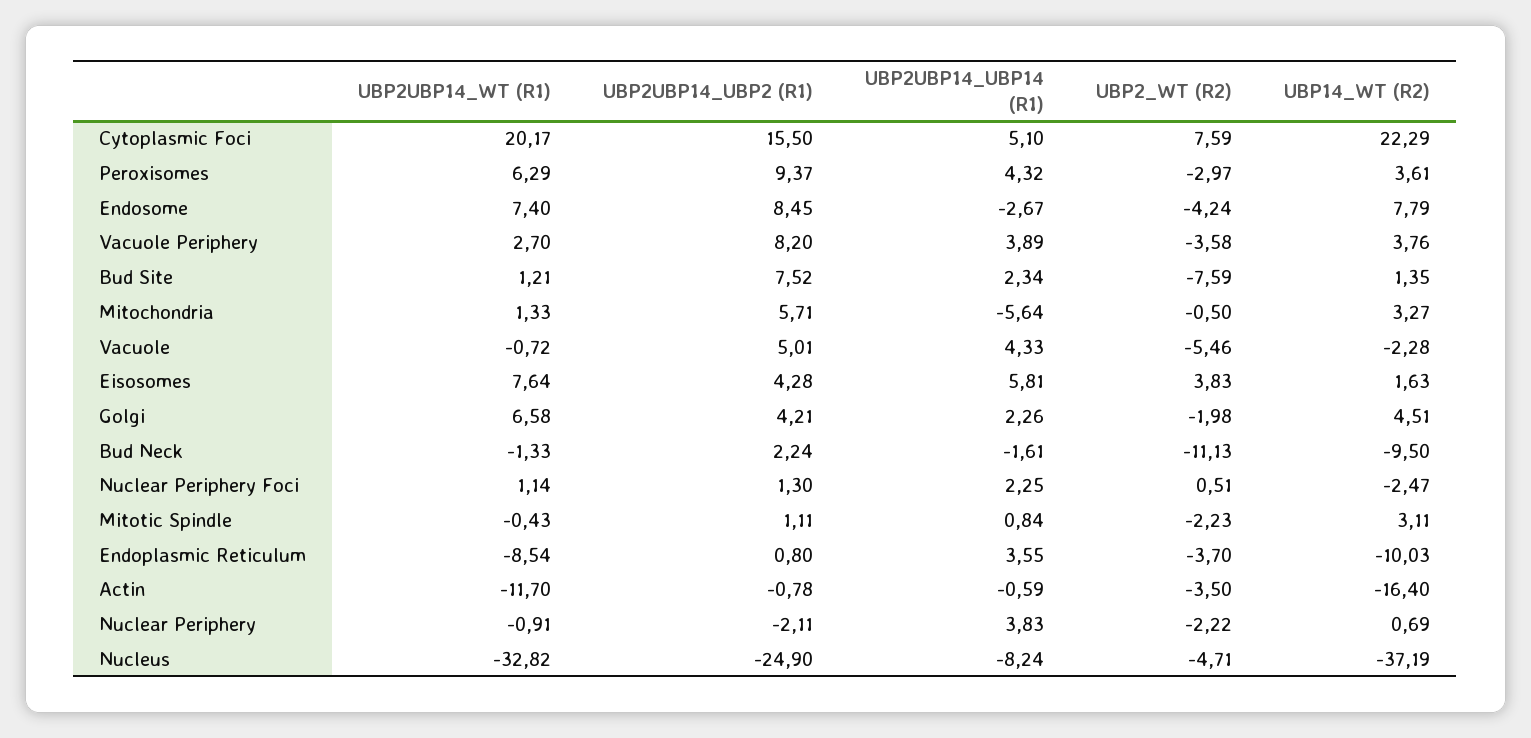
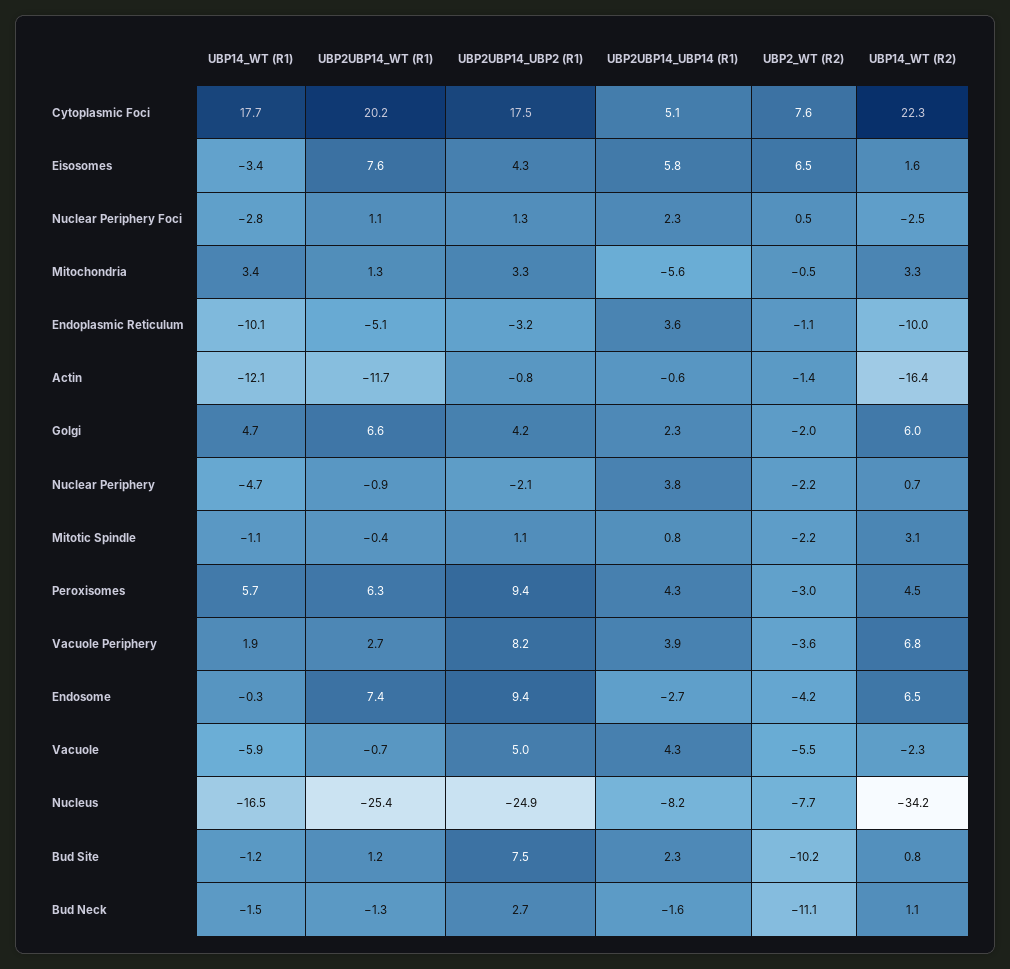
  {
    "UBP2UBP14_WT (R1)": {
      "Cytoplasmic Foci": 20.17,
      "Peroxisomes": 6.29,
      "Endosome": 7.4,
      "Vacuole Periphery": 2.7,
      "Bud Site": 1.21,
      "Mitochondria": 1.33,
      "Vacuole": -0.72,
      "Eisosomes": 7.64,
      "Golgi": 6.58,
      "Bud Neck": -1.33,
      "Nuclear Periphery Foci": 1.14,
      "Mitotic Spindle": -0.43,
-     "Endoplasmic Reticulum": -8.54,
+     "Endoplasmic Reticulum": -5.1,
      "Actin": -11.7,
      "Nuclear Periphery": -0.91,
-     "Nucleus": -32.82
+     "Nucleus": -25.4
    },
    "UBP2UBP14_UBP2 (R1)": {
-     "Cytoplasmic Foci": 15.5,
+     "Cytoplasmic Foci": 17.5,
      "Peroxisomes": 9.37,
-     "Endosome": 8.45,
+     "Endosome": 9.4,
      "Vacuole Periphery": 8.2,
      "Bud Site": 7.52,
-     "Mitochondria": 5.71,
+     "Mitochondria": 3.3,
      "Vacuole": 5.01,
      "Eisosomes": 4.28,
      "Golgi": 4.21,
-     "Bud Neck": 2.24,
+     "Bud Neck": 2.7,
      "Nuclear Periphery Foci": 1.3,
      "Mitotic Spindle": 1.11,
-     "Endoplasmic Reticulum": 0.8,
+     "Endoplasmic Reticulum": -3.2,
      "Actin": -0.78,
      "Nuclear Periphery": -2.11,
      "Nucleus": -24.9
    },
    "UBP2UBP14_UBP14 (R1)": {
      "Cytoplasmic Foci": 5.1,
      "Peroxisomes": 4.32,
      "Endosome": -2.67,
      "Vacuole Periphery": 3.89,
      "Bud Site": 2.34,
      "Mitochondria": -5.64,
      "Vacuole": 4.33,
      "Eisosomes": 5.81,
      "Golgi": 2.26,
      "Bud Neck": -1.61,
      "Nuclear Periphery Foci": 2.25,
      "Mitotic Spindle": 0.84,
      "Endoplasmic Reticulum": 3.55,
      "Actin": -0.59,
      "Nuclear Periphery": 3.83,
      "Nucleus": -8.24
    },
    "UBP2_WT (R2)": {
      "Cytoplasmic Foci": 7.59,
      "Peroxisomes": -2.97,
      "Endosome": -4.24,
      "Vacuole Periphery": -3.58,
-     "Bud Site": -7.59,
+     "Bud Site": -10.2,
      "Mitochondria": -0.5,
      "Vacuole": -5.46,
-     "Eisosomes": 3.83,
+     "Eisosomes": 6.5,
      "Golgi": -1.98,
      "Bud Neck": -11.13,
      "Nuclear Periphery Foci": 0.51,
      "Mitotic Spindle": -2.23,
-     "Endoplasmic Reticulum": -3.7,
+     "Endoplasmic Reticulum": -1.1,
-     "Actin": -3.5,
+     "Actin": -1.4,
      "Nuclear Periphery": -2.22,
-     "Nucleus": -4.71
+     "Nucleus": -7.7
    },
    "UBP14_WT (R2)": {
      "Cytoplasmic Foci": 22.29,
-     "Peroxisomes": 3.61,
+     "Peroxisomes": 4.5,
-     "Endosome": 7.79,
+     "Endosome": 6.5,
-     "Vacuole Periphery": 3.76,
+     "Vacuole Periphery": 6.8,
-     "Bud Site": 1.35,
+     "Bud Site": 0.8,
      "Mitochondria": 3.27,
      "Vacuole": -2.28,
      "Eisosomes": 1.63,
-     "Golgi": 4.51,
+     "Golgi": 6,
-     "Bud Neck": -9.5,
+     "Bud Neck": 1.1,
      "Nuclear Periphery Foci": -2.47,
      "Mitotic Spindle": 3.11,
      "Endoplasmic Reticulum": -10.03,
      "Actin": -16.4,
      "Nuclear Periphery": 0.69,
-     "Nucleus": -37.19
+     "Nucleus": -34.2
-   }
+   },
+   "UBP14_WT (R1)": {
+     "Cytoplasmic Foci": 17.7,
+     "Eisosomes": -3.4,
+     "Nuclear Periphery Foci": -2.8,
+     "Mitochondria": 3.4,
+     "Endoplasmic Reticulum": -10.1,
+     "Actin": -12.1,
+     "Golgi": 4.7,
+     "Nuclear Periphery": -4.7,
+     "Mitotic Spindle": -1.1,
+     "Peroxisomes": 5.7,
+     "Vacuole Periphery": 1.9,
+     "Endosome": -0.3,
+     "Vacuole": -5.9,
+     "Nucleus": -16.5,
+     "Bud Site": -1.2,
+     "Bud Neck": -1.5
+   }
  }

